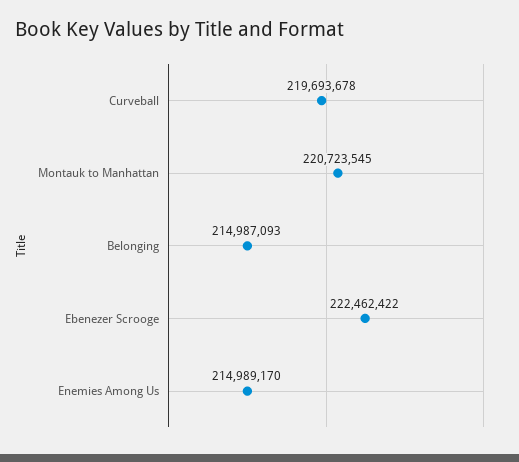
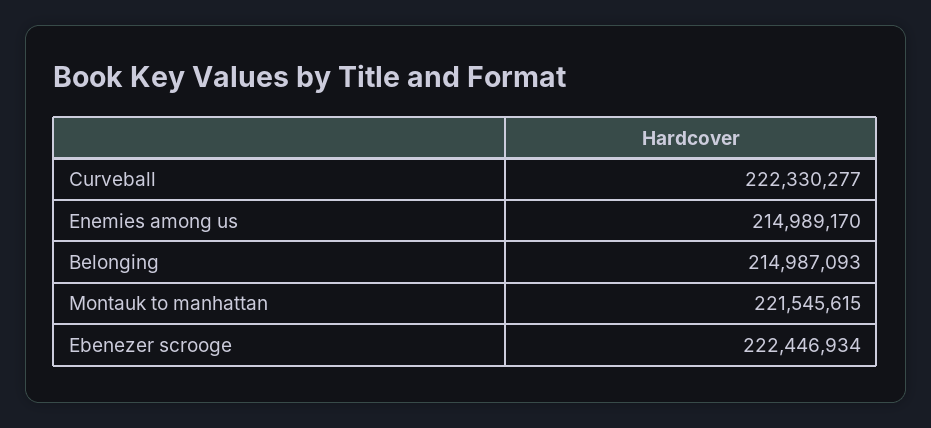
  {
-   "Curveball": 219693678,
+   "Curveball": 222330277,
-   "Montauk to Manhattan": 220723545,
+   "Montauk to Manhattan": 221545615,
    "Belonging": 214987093,
-   "Ebenezer Scrooge": 222462422,
+   "Ebenezer Scrooge": 222446934,
    "Enemies Among Us": 214989170
  }

